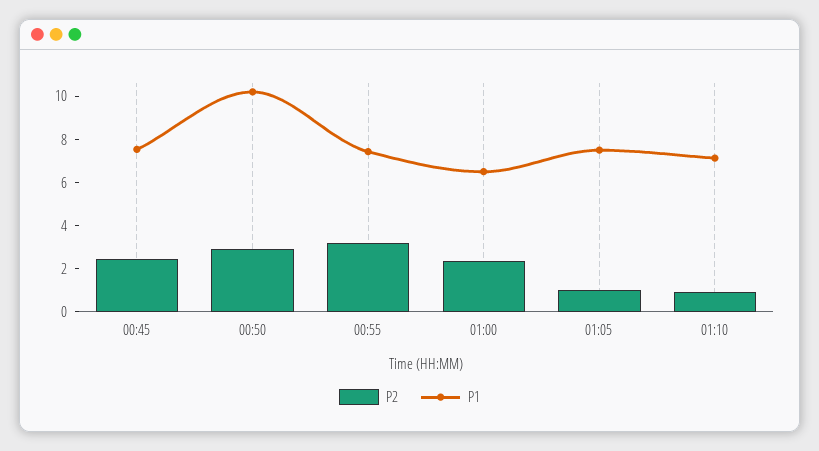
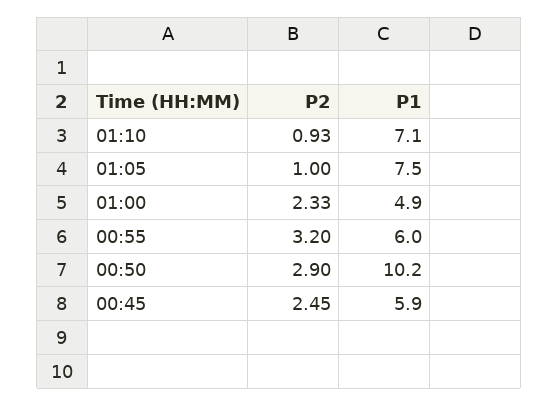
  {
    "P2": {
      "00:45": 2.45,
      "00:50": 2.9,
      "00:55": 3.2,
      "01:00": 2.33,
      "01:05": 1,
      "01:10": 0.93
    },
    "P1": {
-     "00:45": 7.5,
+     "00:45": 5.9,
      "00:50": 10.2,
-     "00:55": 7.5,
+     "00:55": 6,
-     "01:00": 6.5,
+     "01:00": 4.9,
      "01:05": 7.5,
      "01:10": 7.1
    }
  }

